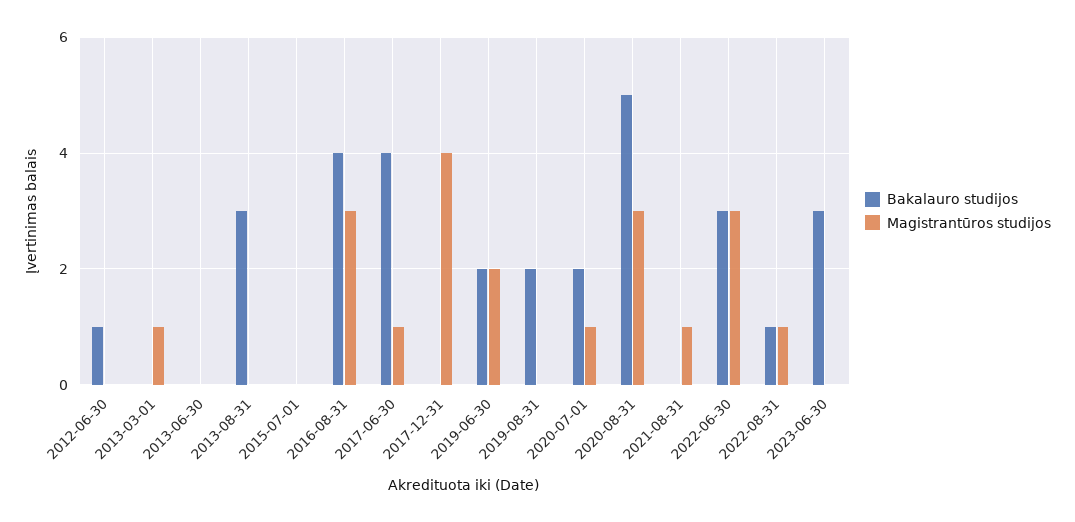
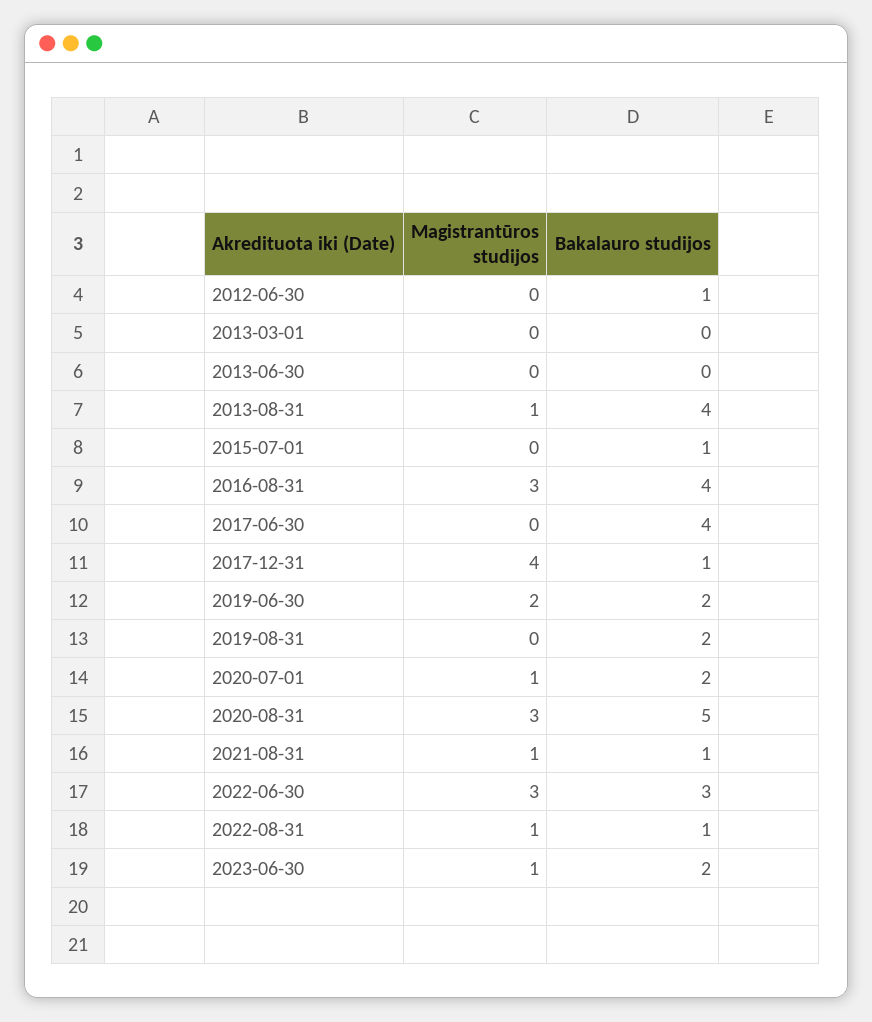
  {
    "Bakalauro studijos": {
      "2012-06-30": 1,
      "2013-03-01": 0,
      "2013-06-30": 0,
-     "2013-08-31": 3,
+     "2013-08-31": 4,
-     "2015-07-01": 0,
+     "2015-07-01": 1,
      "2016-08-31": 4,
      "2017-06-30": 4,
-     "2017-12-31": 0,
+     "2017-12-31": 1,
      "2019-06-30": 2,
      "2019-08-31": 2,
      "2020-07-01": 2,
      "2020-08-31": 5,
-     "2021-08-31": 0,
+     "2021-08-31": 1,
      "2022-06-30": 3,
      "2022-08-31": 1,
-     "2023-06-30": 3
+     "2023-06-30": 2
    },
    "Magistrantūros studijos": {
      "2012-06-30": 0,
-     "2013-03-01": 1,
+     "2013-03-01": 0,
      "2013-06-30": 0,
-     "2013-08-31": 0,
+     "2013-08-31": 1,
      "2015-07-01": 0,
      "2016-08-31": 3,
-     "2017-06-30": 1,
+     "2017-06-30": 0,
      "2017-12-31": 4,
      "2019-06-30": 2,
      "2019-08-31": 0,
      "2020-07-01": 1,
      "2020-08-31": 3,
      "2021-08-31": 1,
      "2022-06-30": 3,
      "2022-08-31": 1,
-     "2023-06-30": 0
+     "2023-06-30": 1
    }
  }

